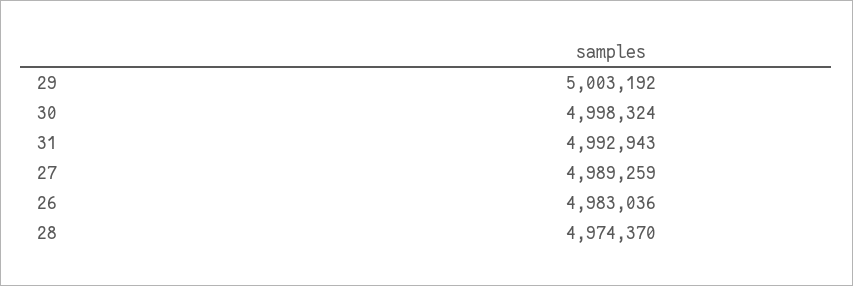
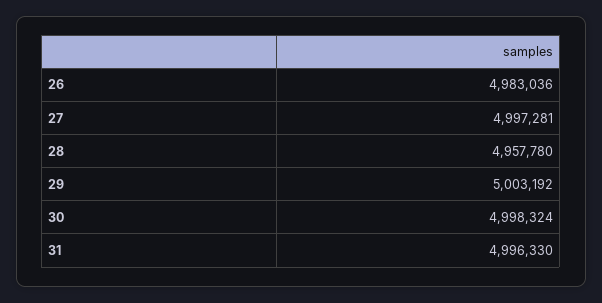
  {
    "29": 5003192,
    "30": 4998324,
-   "31": 4992943,
+   "31": 4996330,
-   "27": 4989259,
+   "27": 4997281,
    "26": 4983036,
-   "28": 4974370
+   "28": 4957780
  }

